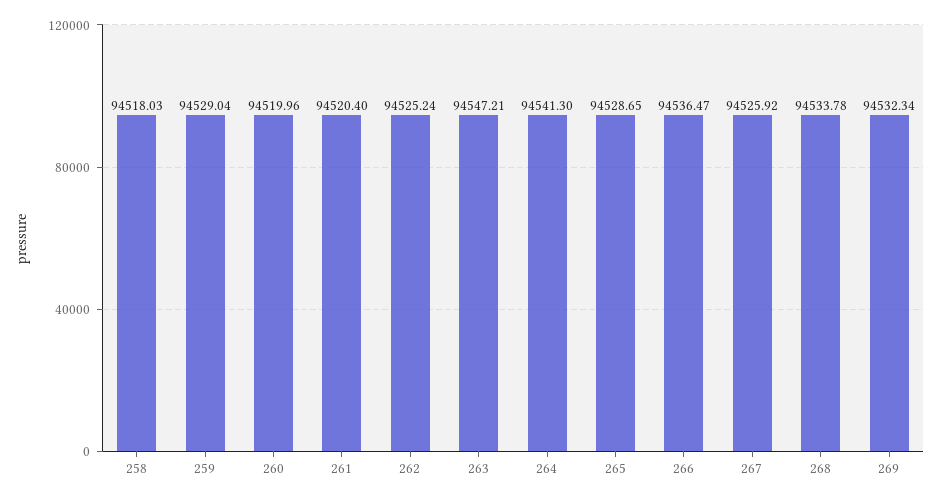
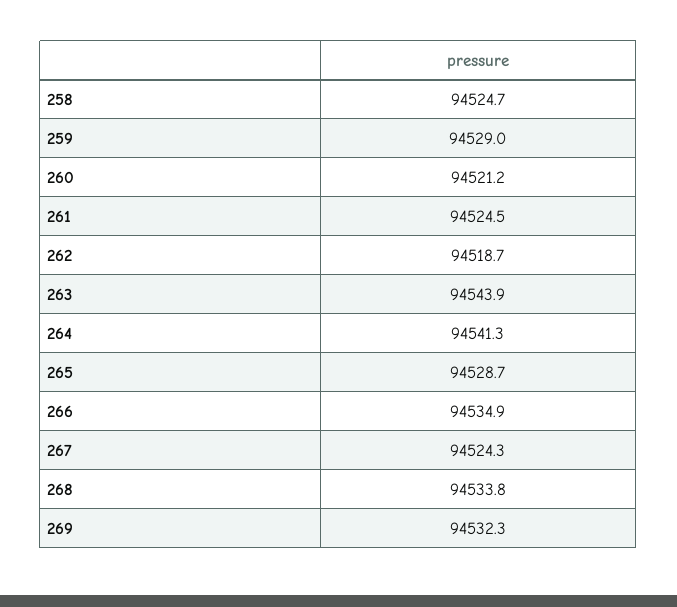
  {
-   "258": 94518.03,
+   "258": 94524.7,
    "259": 94529.04,
-   "260": 94519.96,
+   "260": 94521.2,
-   "261": 94520.4,
+   "261": 94524.5,
-   "262": 94525.24,
+   "262": 94518.7,
-   "263": 94547.21,
+   "263": 94543.9,
    "264": 94541.3,
    "265": 94528.65,
-   "266": 94536.47,
+   "266": 94534.9,
-   "267": 94525.92,
+   "267": 94524.3,
    "268": 94533.78,
    "269": 94532.34
  }

